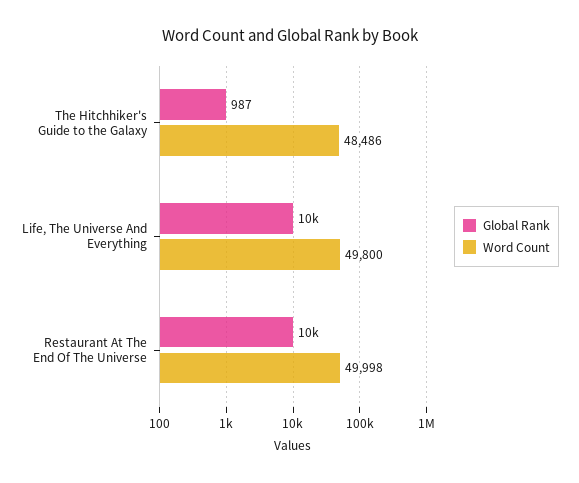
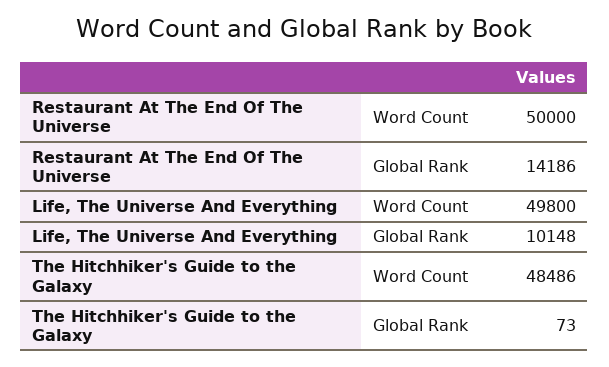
  {
    "Global Rank": {
-     "The Hitchhiker's Guide to the Galaxy": 987,
+     "The Hitchhiker's Guide to the Galaxy": 73,
      "Life, The Universe And Everything": 10148,
-     "Restaurant At The End Of The Universe": 10000
+     "Restaurant At The End Of The Universe": 14186
    },
    "Word Count": {
      "The Hitchhiker's Guide to the Galaxy": 48486,
      "Life, The Universe And Everything": 49800,
-     "Restaurant At The End Of The Universe": 49998
+     "Restaurant At The End Of The Universe": 50000
    }
  }

